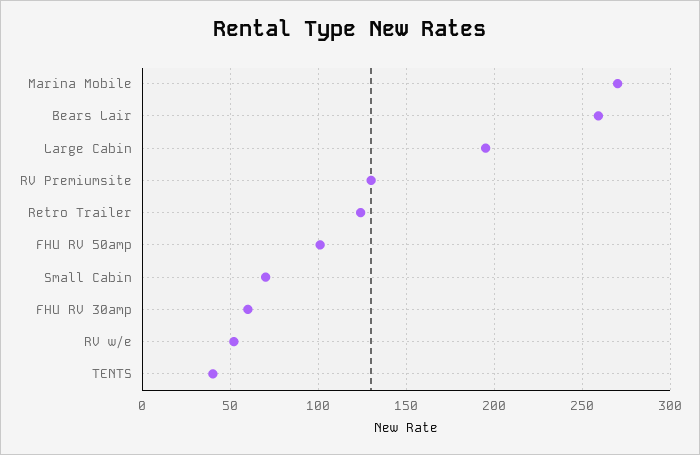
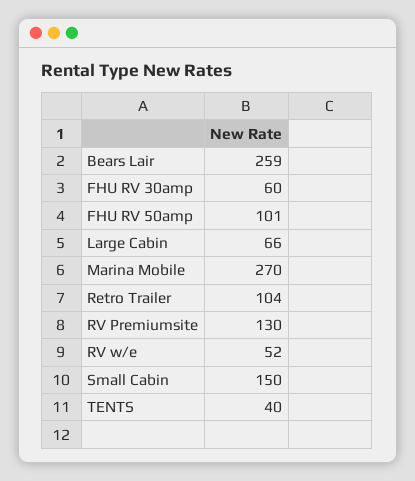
  {
    "Marina Mobile": 270,
    "Bears Lair": 259,
-   "Large Cabin": 195,
+   "Large Cabin": 66,
    "RV Premiumsite": 130,
-   "Retro Trailer": 125,
+   "Retro Trailer": 104,
    "FHU RV 50amp": 101,
-   "Small Cabin": 70,
+   "Small Cabin": 150,
    "FHU RV 30amp": 60,
    "RV w/e": 52,
    "TENTS": 40
  }

